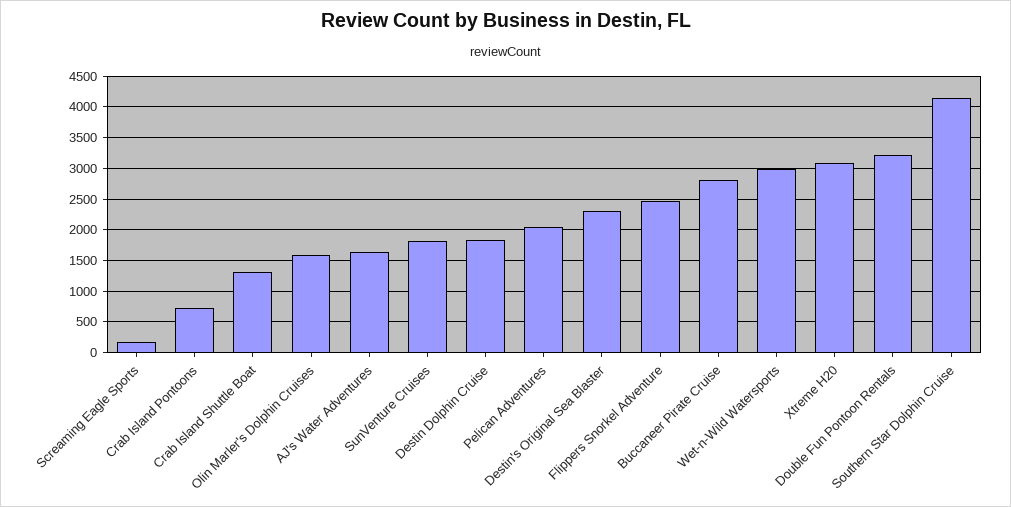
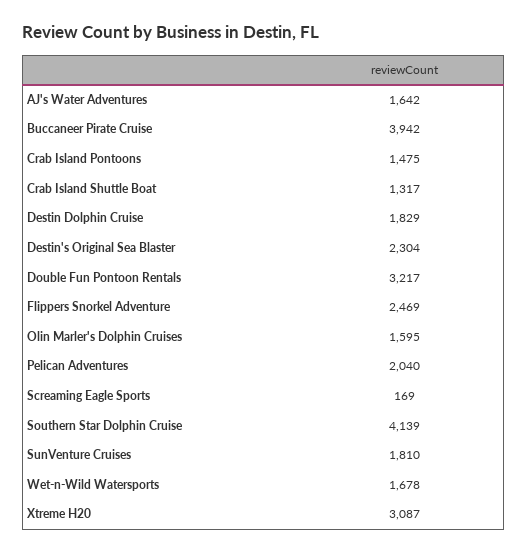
  {
    "Screaming Eagle Sports": 169,
-   "Crab Island Pontoons": 700,
+   "Crab Island Pontoons": 1475,
    "Crab Island Shuttle Boat": 1317,
    "Olin Marler's Dolphin Cruises": 1595,
    "AJ's Water Adventures": 1642,
    "SunVenture Cruises": 1810,
    "Destin Dolphin Cruise": 1829,
    "Pelican Adventures": 2040,
    "Destin's Original Sea Blaster": 2304,
    "Flippers Snorkel Adventure": 2469,
-   "Buccaneer Pirate Cruise": 2800,
+   "Buccaneer Pirate Cruise": 3942,
-   "Wet-n-Wild Watersports": 3000,
+   "Wet-n-Wild Watersports": 1678,
    "Xtreme H20": 3087,
    "Double Fun Pontoon Rentals": 3217,
    "Southern Star Dolphin Cruise": 4139
  }

